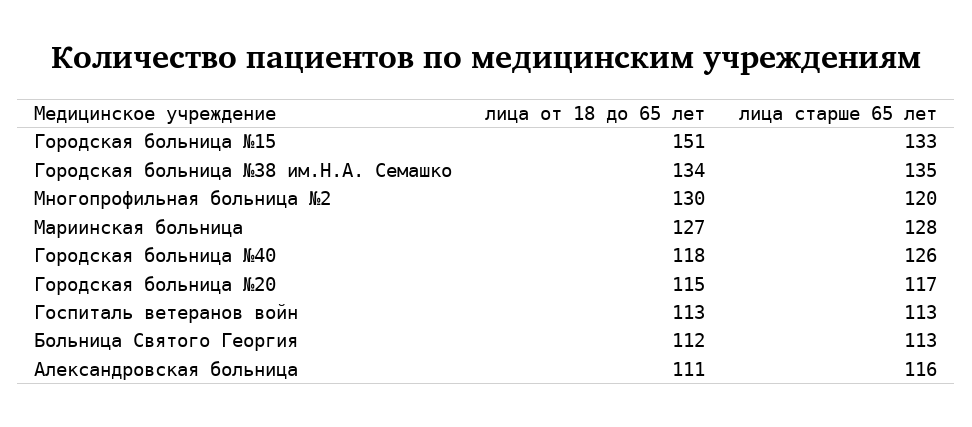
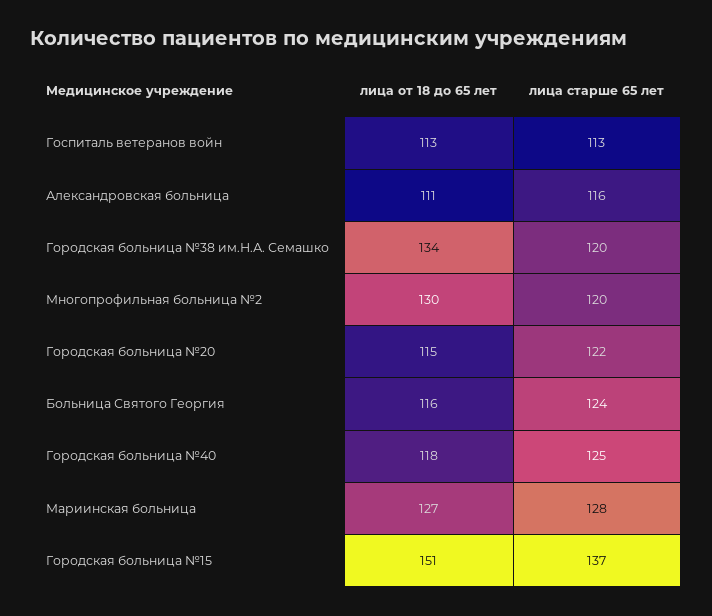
  {
    "лица от 18 до 65 лет": {
      "Городская больница №15": 151,
      "Городская больница №38 им.Н.А. Семашко": 134,
      "Многопрофильная больница №2": 130,
      "Мариинская больница": 127,
      "Городская больница №40": 118,
      "Городская больница №20": 115,
      "Госпиталь ветеранов войн": 113,
-     "Больница Святого Георгия": 112,
+     "Больница Святого Георгия": 116,
      "Александровская больница": 111
    },
    "лица старше 65 лет": {
-     "Городская больница №15": 133,
+     "Городская больница №15": 137,
-     "Городская больница №38 им.Н.А. Семашко": 135,
+     "Городская больница №38 им.Н.А. Семашко": 120,
      "Многопрофильная больница №2": 120,
      "Мариинская больница": 128,
-     "Городская больница №40": 126,
+     "Городская больница №40": 125,
-     "Городская больница №20": 117,
+     "Городская больница №20": 122,
      "Госпиталь ветеранов войн": 113,
-     "Больница Святого Георгия": 113,
+     "Больница Святого Георгия": 124,
      "Александровская больница": 116
    }
  }

